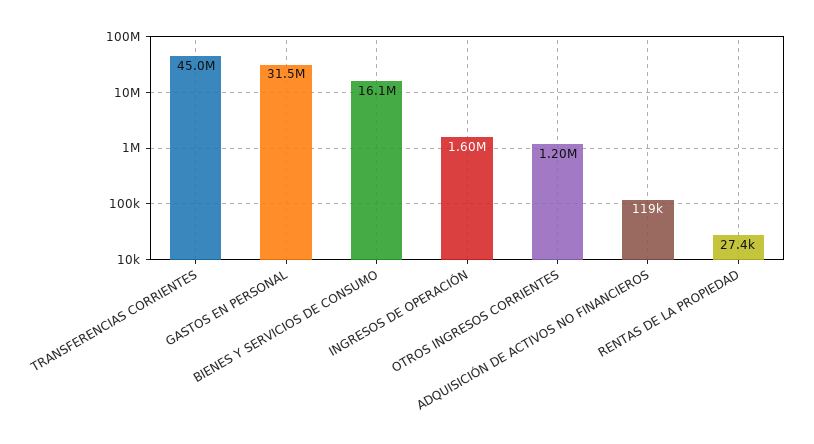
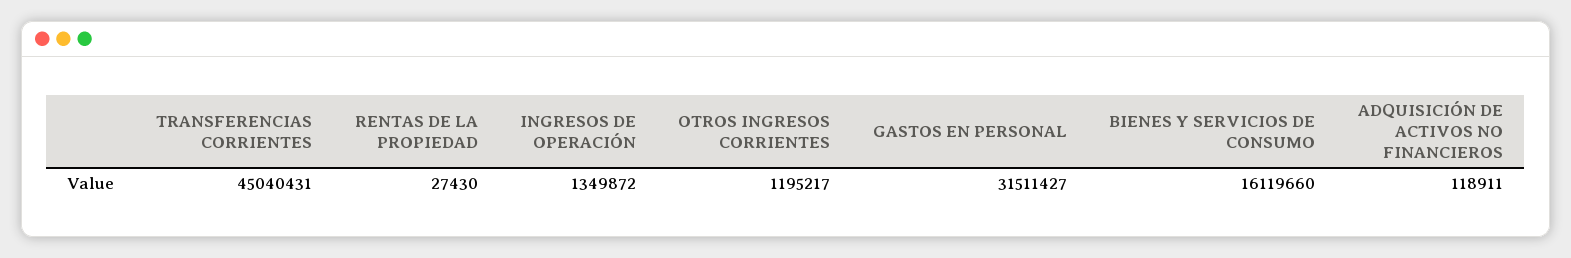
  {
    "TRANSFERENCIAS CORRIENTES": 45040431,
    "GASTOS EN PERSONAL": 31511427,
    "BIENES Y SERVICIOS DE CONSUMO": 16119660,
-   "INGRESOS DE OPERACIÓN": 1600000,
+   "INGRESOS DE OPERACIÓN": 1349872,
    "OTROS INGRESOS CORRIENTES": 1195217,
    "ADQUISICIÓN DE ACTIVOS NO FINANCIEROS": 118911,
    "RENTAS DE LA PROPIEDAD": 27430
  }

